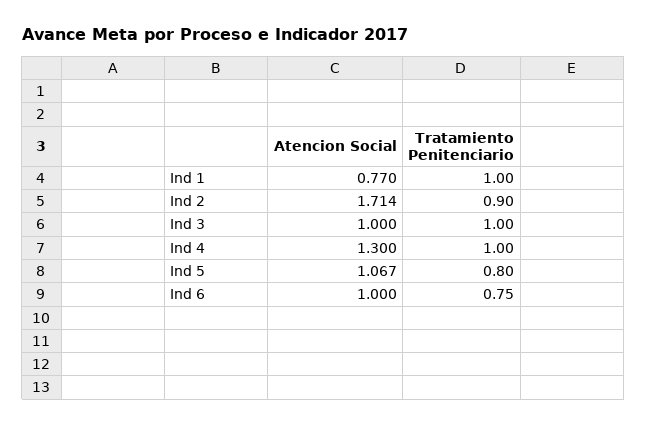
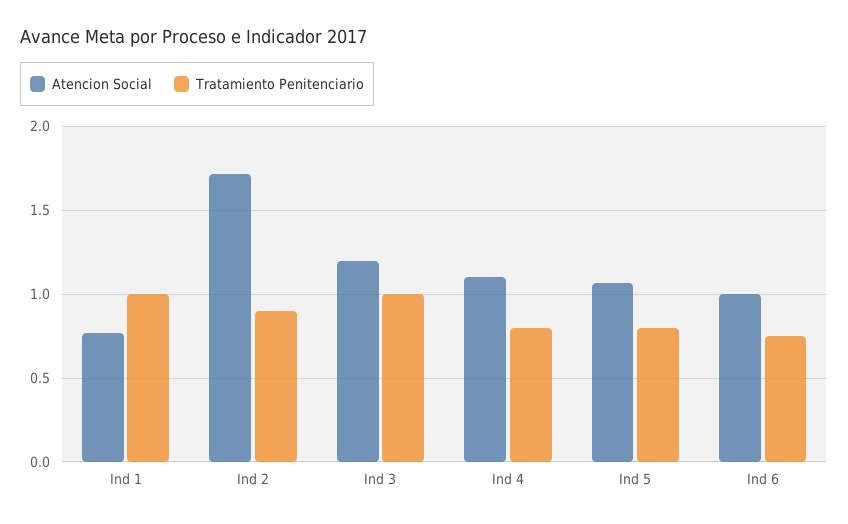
  {
    "Atencion Social": {
      "Ind 1": 0.77,
      "Ind 2": 1.714,
-     "Ind 3": 1,
+     "Ind 3": 1.2,
-     "Ind 4": 1.3,
+     "Ind 4": 1.1,
      "Ind 5": 1.067,
      "Ind 6": 1
    },
    "Tratamiento Penitenciario": {
      "Ind 1": 1,
      "Ind 2": 0.9,
      "Ind 3": 1,
-     "Ind 4": 1,
+     "Ind 4": 0.8,
      "Ind 5": 0.8,
      "Ind 6": 0.75
    }
  }

